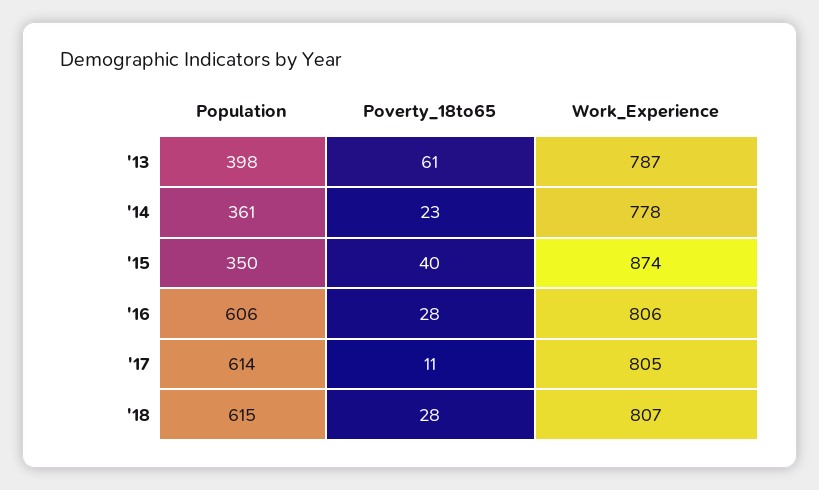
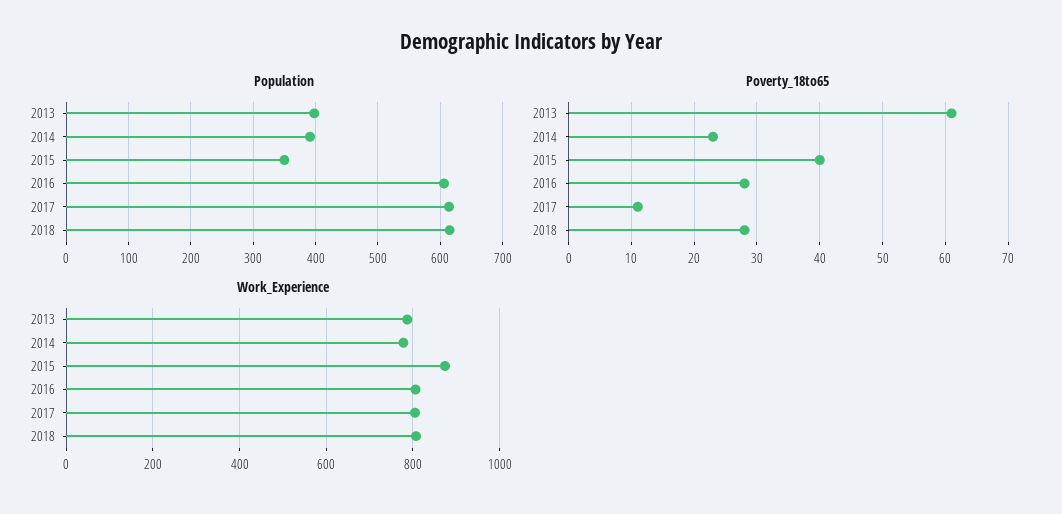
  {
    "Population": {
      "'13": 398,
-     "'14": 361,
+     "'14": 390,
      "'15": 350,
      "'16": 606,
      "'17": 614,
      "'18": 615
    },
    "Poverty_18to65": {
      "'13": 61,
      "'14": 23,
      "'15": 40,
      "'16": 28,
      "'17": 11,
      "'18": 28
    },
    "Work_Experience": {
      "'13": 787,
      "'14": 778,
      "'15": 874,
      "'16": 806,
      "'17": 805,
      "'18": 807
    }
  }

